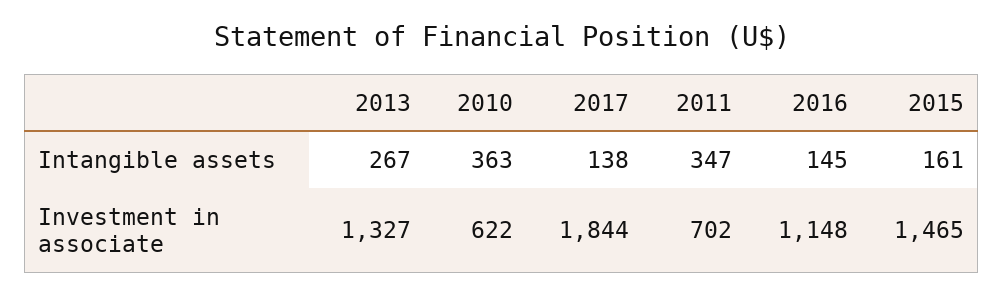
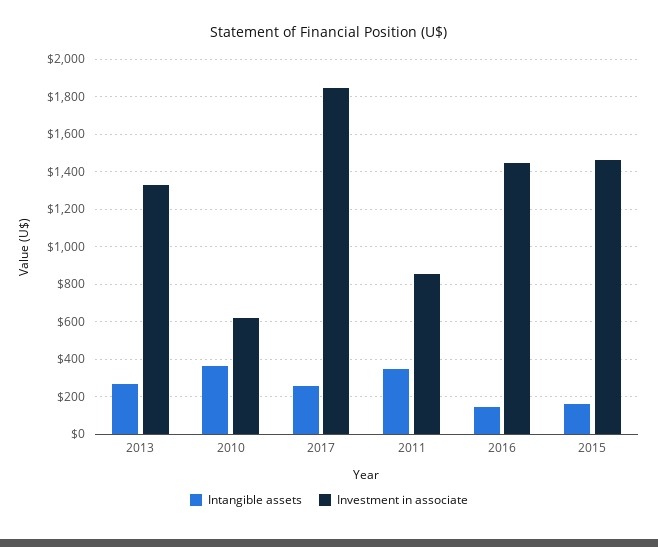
  {
    "Intangible assets": {
      "2013": 267,
      "2010": 363,
-     "2017": 138,
+     "2017": 250,
      "2011": 347,
      "2016": 145,
      "2015": 161
    },
    "Investment in associate": {
      "2013": 1327,
      "2010": 622,
      "2017": 1844,
-     "2011": 702,
+     "2011": 850,
-     "2016": 1148,
+     "2016": 1450,
      "2015": 1465
    }
  }

